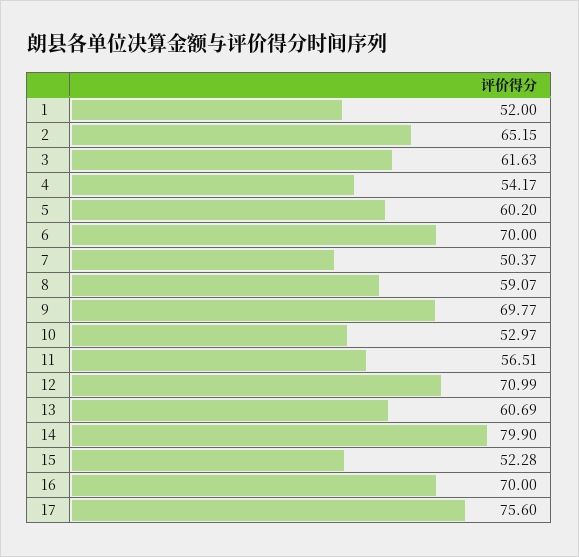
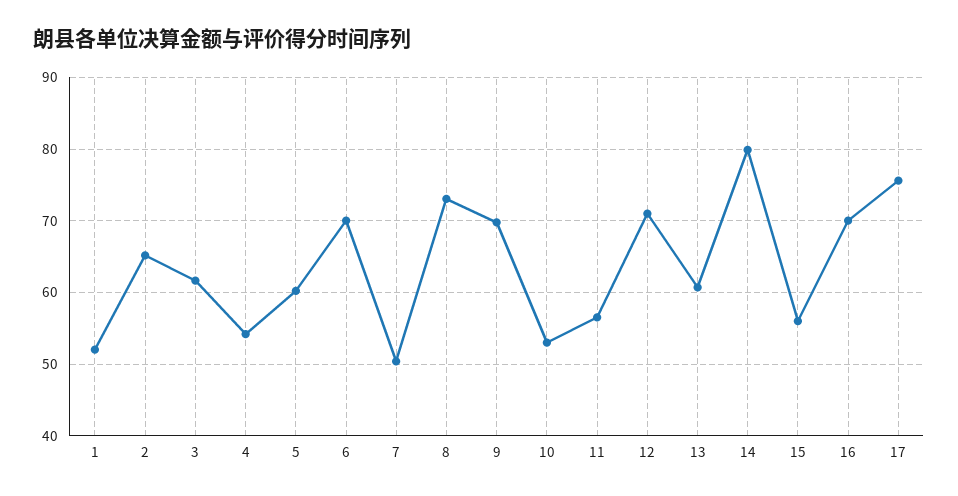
  {
    "1": 52,
    "2": 65.15,
    "3": 61.63,
    "4": 54.17,
    "5": 60.2,
    "6": 70,
    "7": 50.37,
-   "8": 59.07,
+   "8": 73,
    "9": 69.77,
    "10": 52.97,
    "11": 56.51,
    "12": 70.99,
    "13": 60.69,
    "14": 79.9,
-   "15": 52.28,
+   "15": 56,
    "16": 70,
    "17": 75.6
  }

